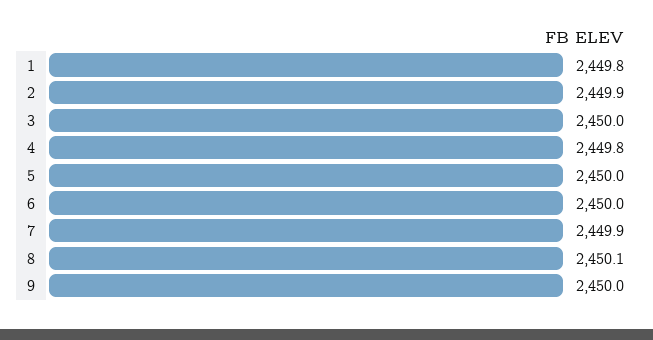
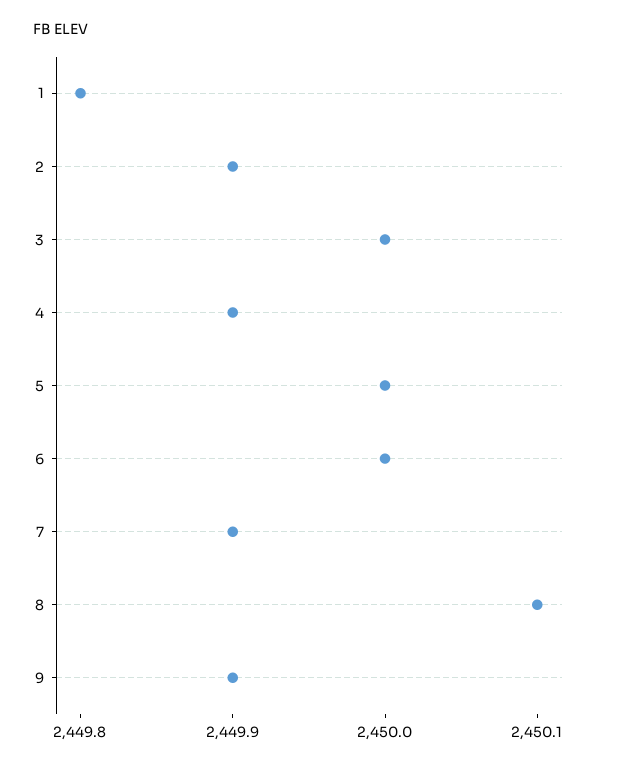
  {
    "1": 2449.8,
    "2": 2449.9,
    "3": 2450,
-   "4": 2449.8,
+   "4": 2449.9,
    "5": 2450,
    "6": 2450,
    "7": 2449.9,
    "8": 2450.1,
-   "9": 2450
+   "9": 2449.9
  }

